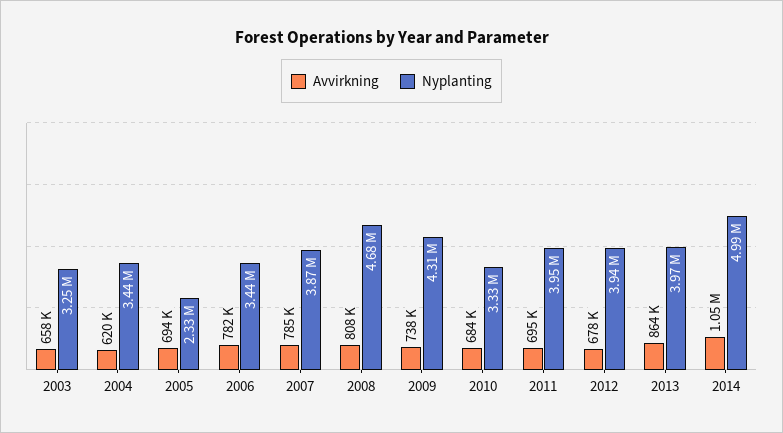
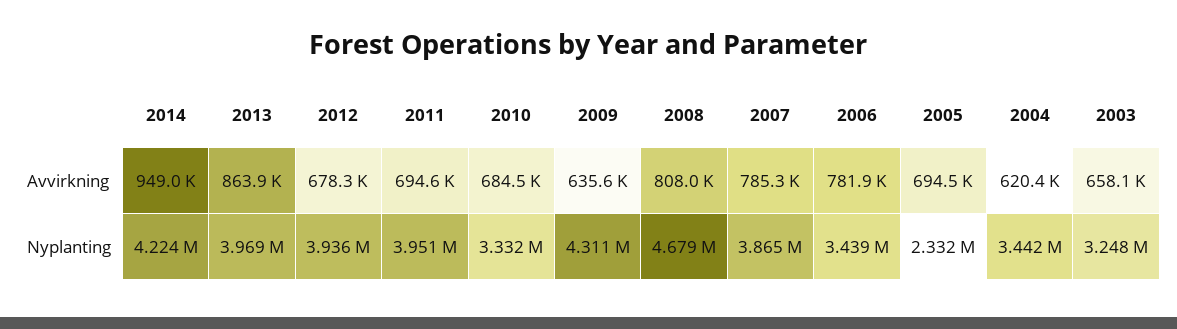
  {
    "Avvirkning": {
      "2003": 658100,
      "2004": 620400,
      "2005": 694500,
      "2006": 781900,
      "2007": 785300,
      "2008": 808000,
-     "2009": 738000,
+     "2009": 635600,
      "2010": 684500,
      "2011": 694600,
      "2012": 678300,
      "2013": 863900,
-     "2014": 1050000
+     "2014": 949000
    },
    "Nyplanting": {
      "2003": 3248000,
      "2004": 3442000,
      "2005": 2332000,
      "2006": 3439000,
      "2007": 3865000,
      "2008": 4679000,
      "2009": 4311000,
      "2010": 3332000,
      "2011": 3951000,
      "2012": 3936000,
      "2013": 3969000,
-     "2014": 4990000
+     "2014": 4224000
    }
  }

